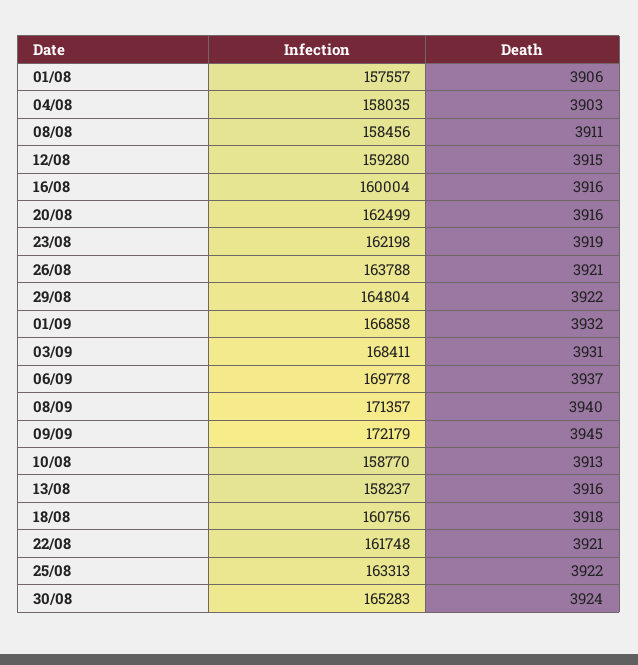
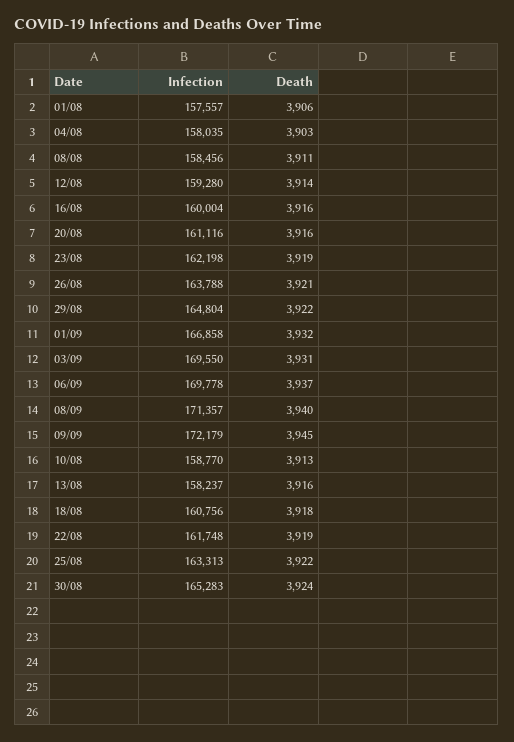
  {
    "Infection": {
      "01/08": 157557,
      "04/08": 158035,
      "08/08": 158456,
      "12/08": 159280,
      "16/08": 160004,
-     "20/08": 162499,
+     "20/08": 161116,
      "23/08": 162198,
      "26/08": 163788,
      "29/08": 164804,
      "01/09": 166858,
-     "03/09": 168411,
+     "03/09": 169550,
      "06/09": 169778,
      "08/09": 171357,
      "09/09": 172179,
      "10/08": 158770,
      "13/08": 158237,
      "18/08": 160756,
      "22/08": 161748,
      "25/08": 163313,
      "30/08": 165283
    },
    "Death": {
      "01/08": 3906,
      "04/08": 3903,
      "08/08": 3911,
-     "12/08": 3915,
+     "12/08": 3914,
      "16/08": 3916,
      "20/08": 3916,
      "23/08": 3919,
      "26/08": 3921,
      "29/08": 3922,
      "01/09": 3932,
      "03/09": 3931,
      "06/09": 3937,
      "08/09": 3940,
      "09/09": 3945,
      "10/08": 3913,
      "13/08": 3916,
      "18/08": 3918,
-     "22/08": 3921,
+     "22/08": 3919,
      "25/08": 3922,
      "30/08": 3924
    }
  }

